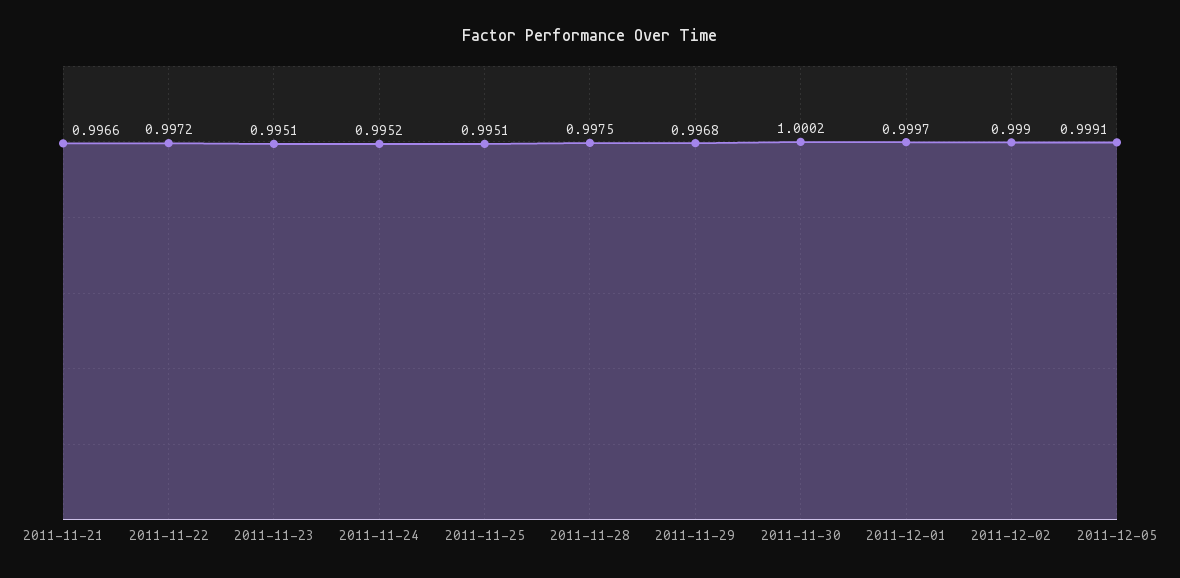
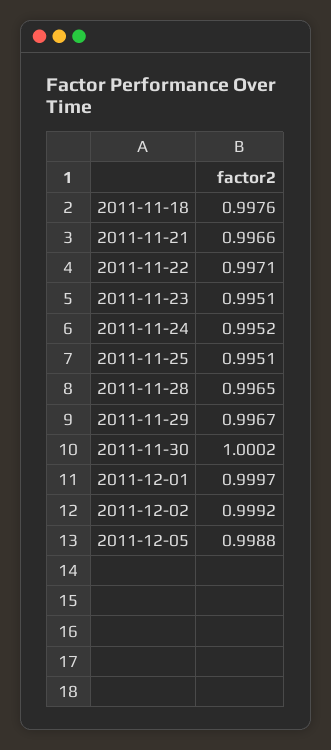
  {
    "2011-11-21": 0.9966,
-   "2011-11-22": 0.9972,
+   "2011-11-22": 0.9971,
    "2011-11-23": 0.9951,
    "2011-11-24": 0.9952,
    "2011-11-25": 0.9951,
-   "2011-11-28": 0.9975,
+   "2011-11-28": 0.9965,
-   "2011-11-29": 0.9968,
+   "2011-11-29": 0.9967,
    "2011-11-30": 1.0002,
    "2011-12-01": 0.9997,
-   "2011-12-02": 0.999,
+   "2011-12-02": 0.9992,
-   "2011-12-05": 0.9991
+   "2011-12-05": 0.9988,
+   "2011-11-18": 0.9976
  }

